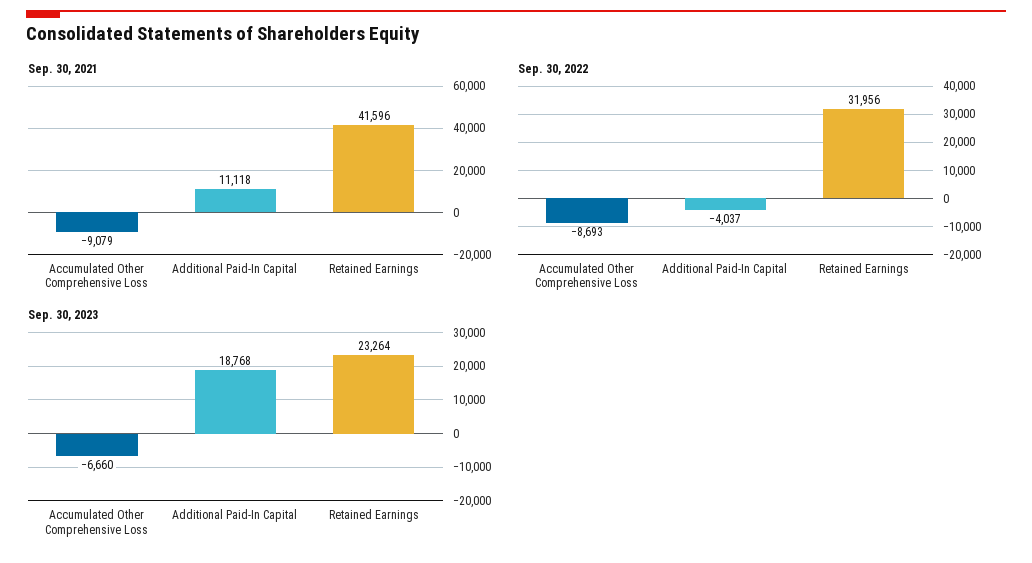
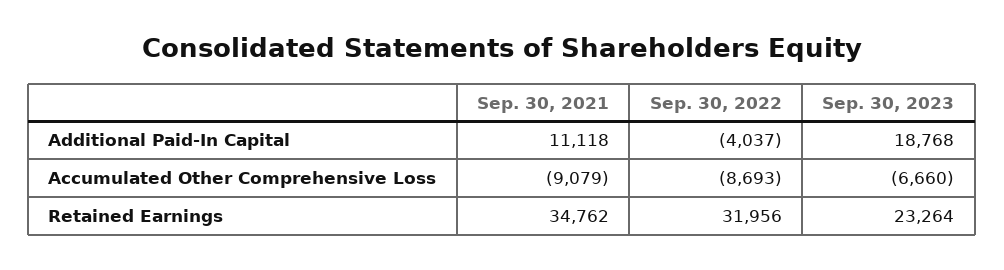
  {
    "Sep. 30, 2021": {
      "Accumulated Other Comprehensive Loss": -9079,
      "Additional Paid-In Capital": 11118,
-     "Retained Earnings": 41596
+     "Retained Earnings": 34762
    },
    "Sep. 30, 2022": {
      "Accumulated Other Comprehensive Loss": -8693,
      "Additional Paid-In Capital": -4037,
      "Retained Earnings": 31956
    },
    "Sep. 30, 2023": {
      "Accumulated Other Comprehensive Loss": -6660,
      "Additional Paid-In Capital": 18768,
      "Retained Earnings": 23264
    }
  }

